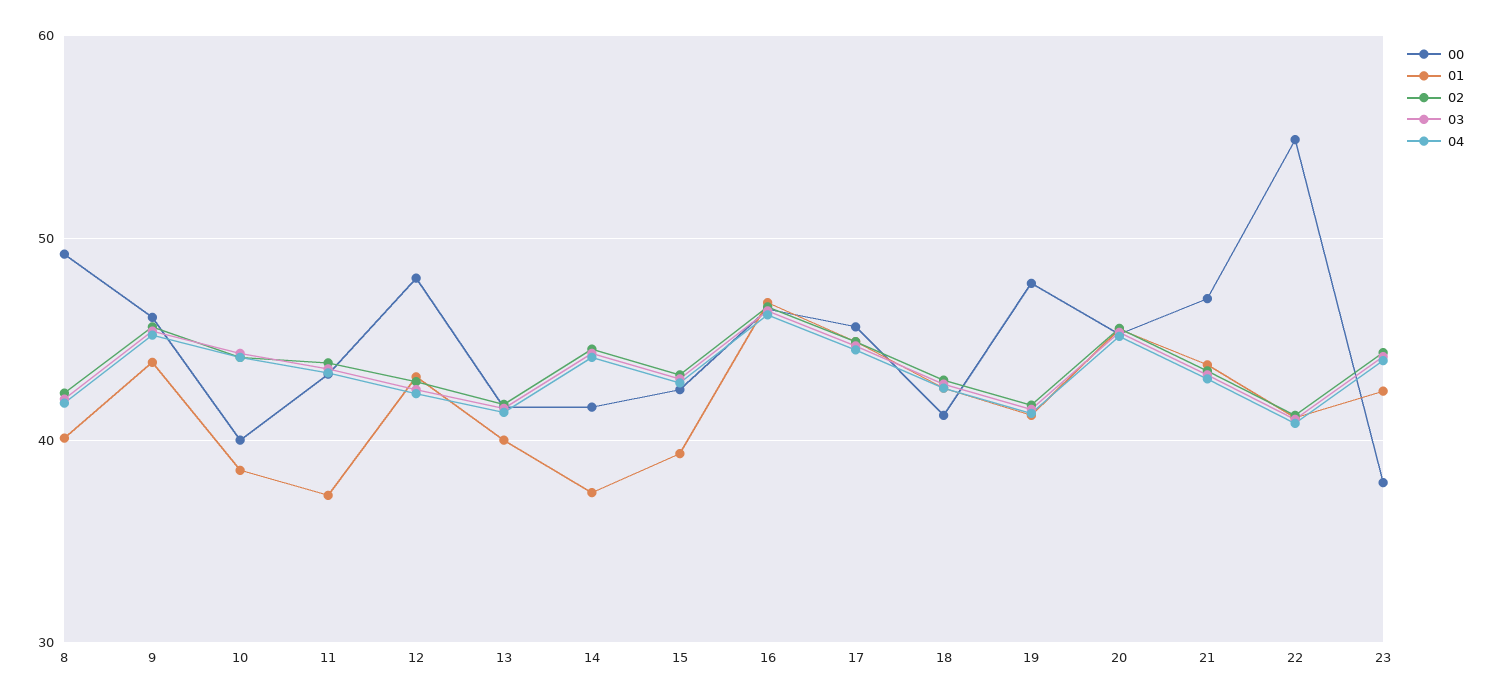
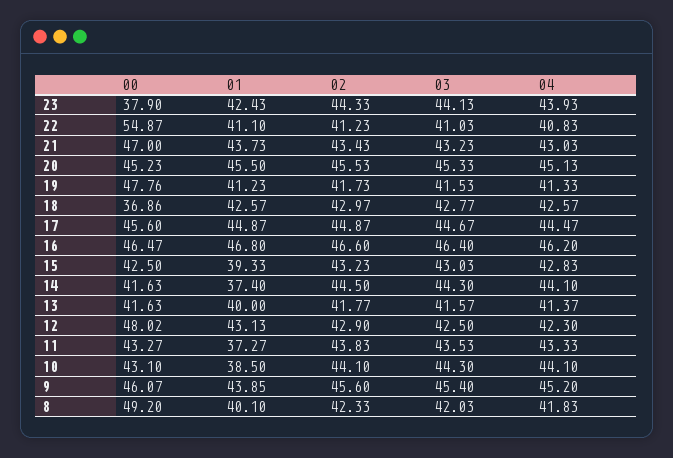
  {
    "00": {
      "8": 49.2,
      "9": 46.07,
-     "10": 40,
+     "10": 43.1,
      "11": 43.27,
      "12": 48.02,
      "13": 41.63,
      "14": 41.63,
      "15": 42.5,
      "16": 46.47,
      "17": 45.6,
-     "18": 41,
+     "18": 36.86,
      "19": 47.76,
      "20": 45.23,
      "21": 47,
      "22": 54.87,
      "23": 37.9
    },
    "01": {
      "8": 40.1,
      "9": 43.85,
      "10": 38.5,
      "11": 37.27,
      "12": 43.13,
      "13": 40,
      "14": 37.4,
      "15": 39.33,
      "16": 46.8,
      "17": 44.87,
      "18": 42.57,
      "19": 41.23,
      "20": 45.5,
      "21": 43.73,
      "22": 41.1,
      "23": 42.43
    },
    "02": {
      "8": 42.33,
      "9": 45.6,
      "10": 44.1,
      "11": 43.83,
      "12": 42.9,
      "13": 41.77,
      "14": 44.5,
      "15": 43.23,
      "16": 46.6,
      "17": 44.87,
      "18": 42.97,
      "19": 41.73,
      "20": 45.53,
      "21": 43.43,
      "22": 41.23,
      "23": 44.33
    },
    "03": {
      "8": 42.03,
      "9": 45.4,
      "10": 44.3,
      "11": 43.53,
      "12": 42.5,
      "13": 41.57,
      "14": 44.3,
      "15": 43.03,
      "16": 46.4,
      "17": 44.67,
      "18": 42.77,
      "19": 41.53,
      "20": 45.33,
      "21": 43.23,
      "22": 41.03,
      "23": 44.13
    },
    "04": {
      "8": 41.83,
      "9": 45.2,
      "10": 44.1,
      "11": 43.33,
      "12": 42.3,
      "13": 41.37,
      "14": 44.1,
      "15": 42.83,
      "16": 46.2,
      "17": 44.47,
      "18": 42.57,
      "19": 41.33,
      "20": 45.13,
      "21": 43.03,
      "22": 40.83,
      "23": 43.93
    }
  }

